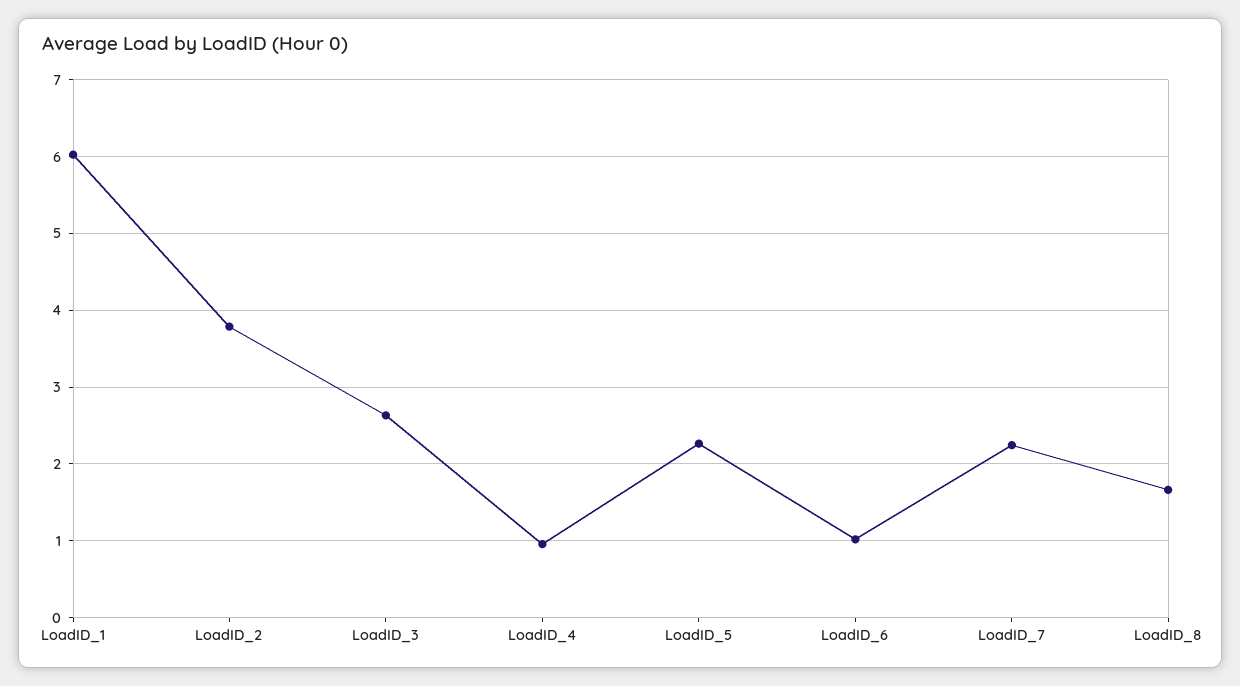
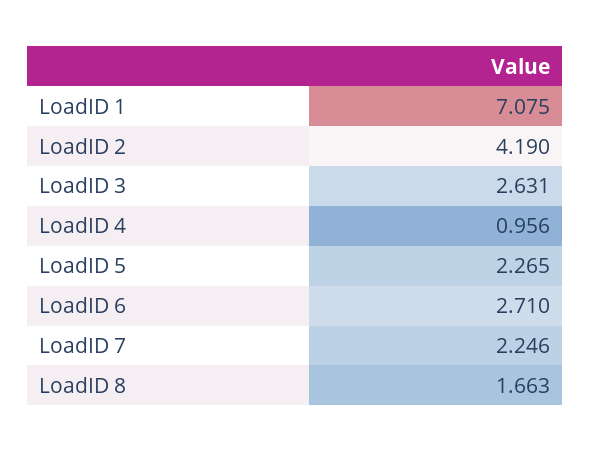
  {
-   "LoadID_1": 6,
+   "LoadID_1": 7.075,
-   "LoadID_2": 3.8,
+   "LoadID_2": 4.19,
    "LoadID_3": 2.631,
    "LoadID_4": 0.956,
    "LoadID_5": 2.265,
-   "LoadID_6": 1,
+   "LoadID_6": 2.71,
    "LoadID_7": 2.246,
    "LoadID_8": 1.663
  }

